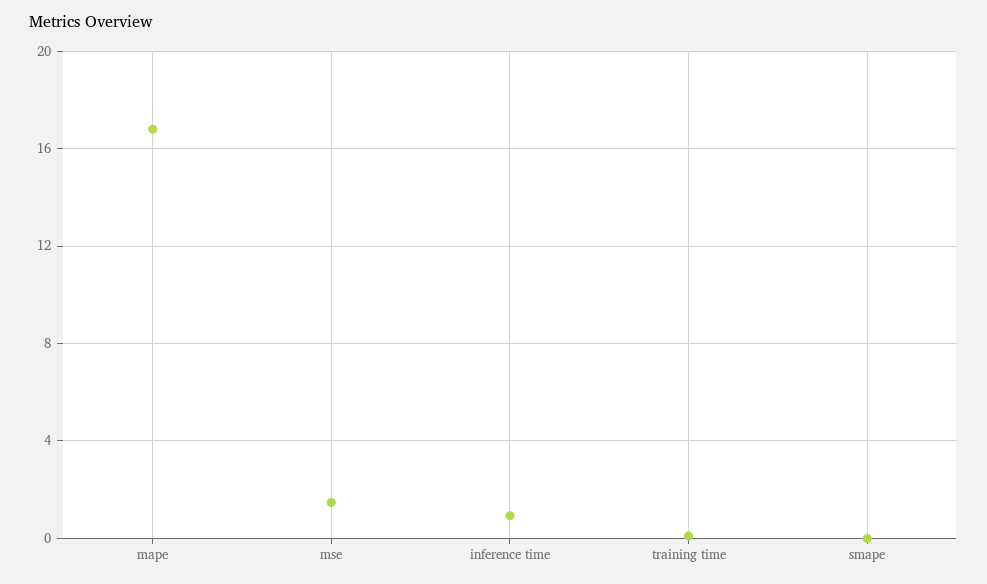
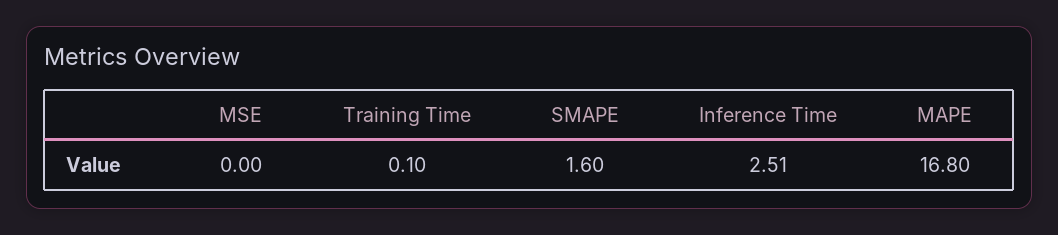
  {
    "mape": 16.8,
-   "mse": 1.5,
+   "mse": 0,
-   "inference time": 1,
+   "inference time": 2.51,
    "training time": 0.1,
-   "smape": 0
+   "smape": 1.6
  }

